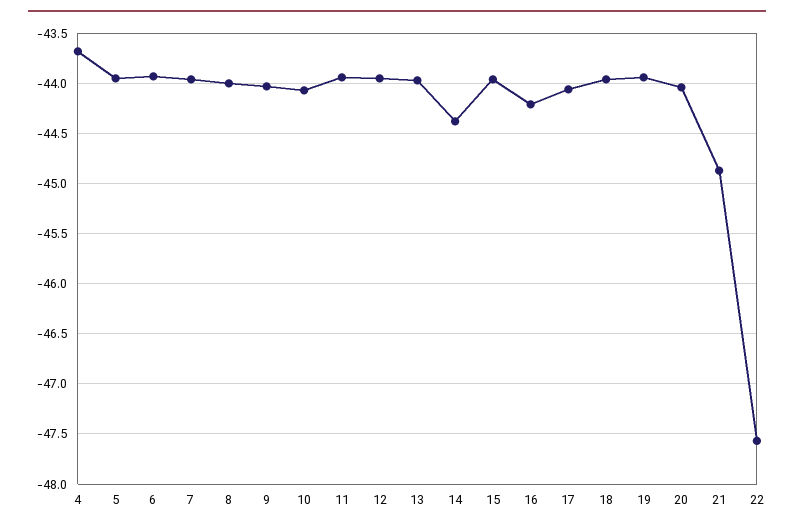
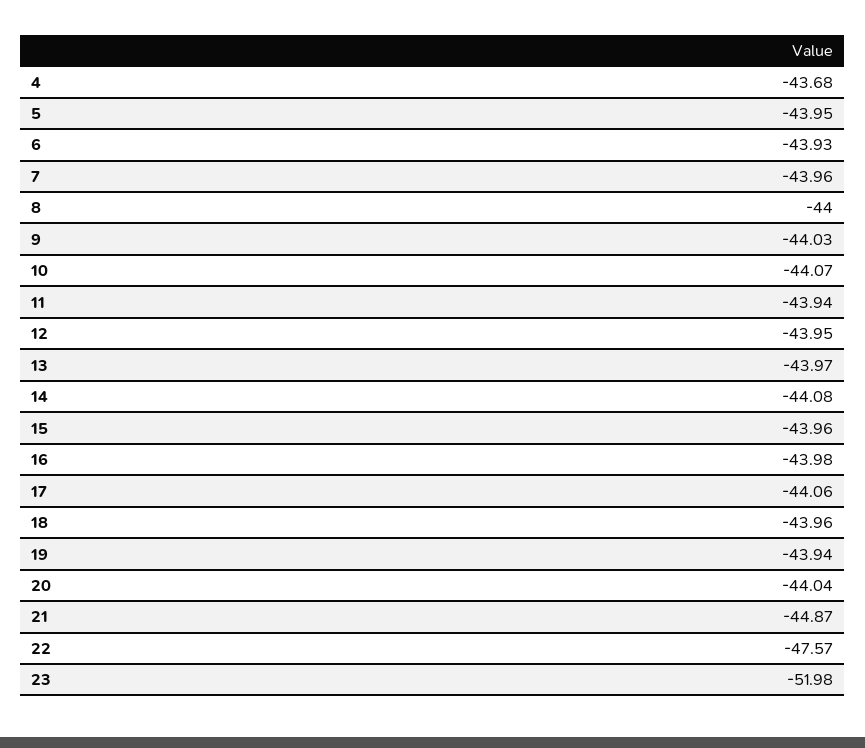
  {
    "4": -43.68,
    "5": -43.95,
    "6": -43.93,
    "7": -43.96,
    "8": -44,
    "9": -44.03,
    "10": -44.07,
    "11": -43.94,
    "12": -43.95,
    "13": -43.97,
-   "14": -44.4,
+   "14": -44.08,
    "15": -43.96,
-   "16": -44.2,
+   "16": -43.98,
    "17": -44.06,
    "18": -43.96,
    "19": -43.94,
    "20": -44.04,
    "21": -44.87,
-   "22": -47.57
+   "22": -47.57,
+   "23": -51.98
  }

